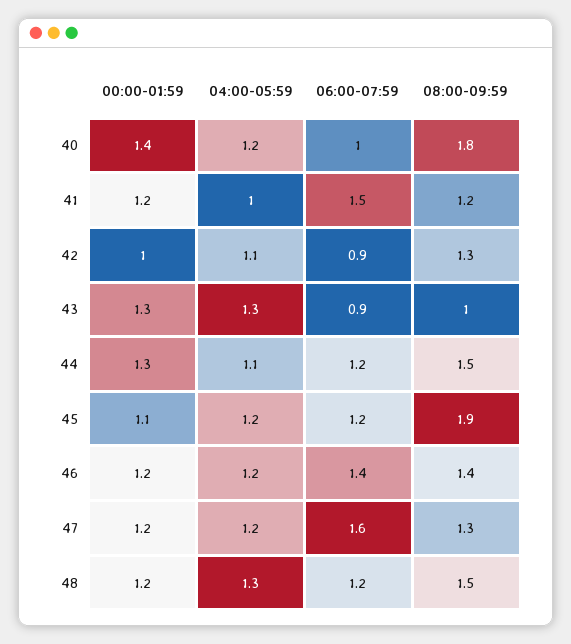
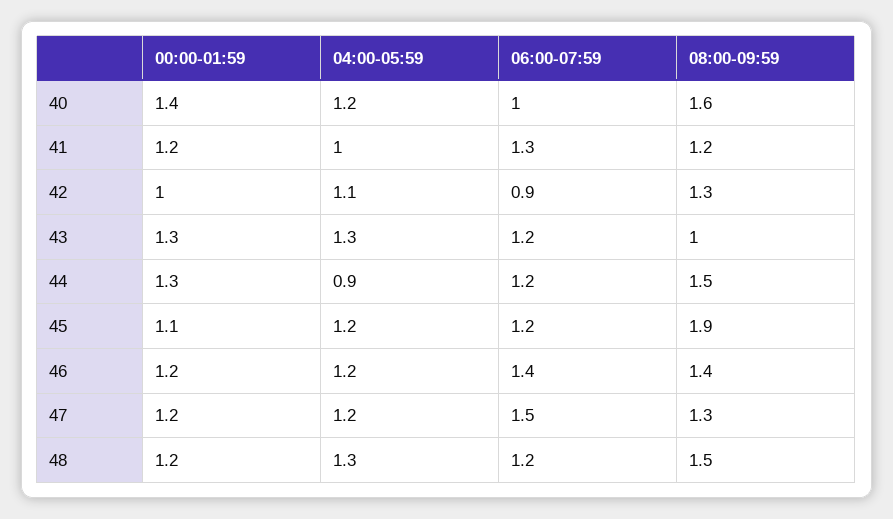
  {
    "00:00-01:59": {
      "40": 1.4,
      "41": 1.2,
      "42": 1,
      "43": 1.3,
      "44": 1.3,
      "45": 1.1,
      "46": 1.2,
      "47": 1.2,
      "48": 1.2
    },
    "04:00-05:59": {
      "40": 1.2,
      "41": 1,
      "42": 1.1,
      "43": 1.3,
-     "44": 1.1,
+     "44": 0.9,
      "45": 1.2,
      "46": 1.2,
      "47": 1.2,
      "48": 1.3
    },
    "06:00-07:59": {
      "40": 1,
-     "41": 1.5,
+     "41": 1.3,
      "42": 0.9,
-     "43": 0.9,
+     "43": 1.2,
      "44": 1.2,
      "45": 1.2,
      "46": 1.4,
-     "47": 1.6,
+     "47": 1.5,
      "48": 1.2
    },
    "08:00-09:59": {
-     "40": 1.8,
+     "40": 1.6,
      "41": 1.2,
      "42": 1.3,
      "43": 1,
      "44": 1.5,
      "45": 1.9,
      "46": 1.4,
      "47": 1.3,
      "48": 1.5
    }
  }

